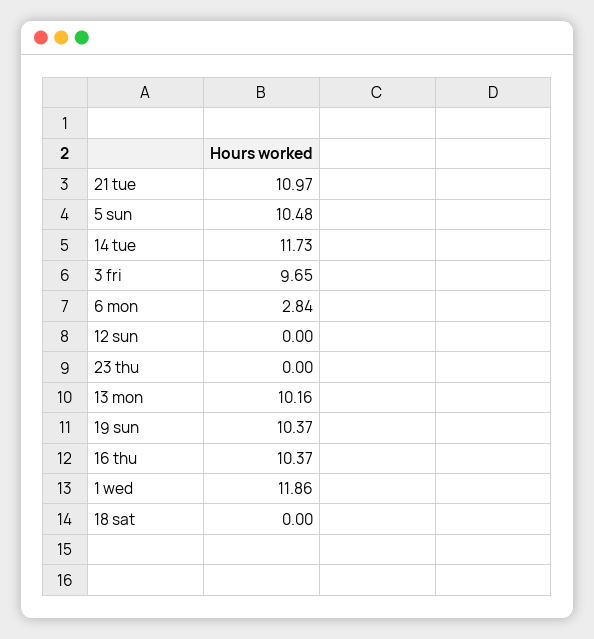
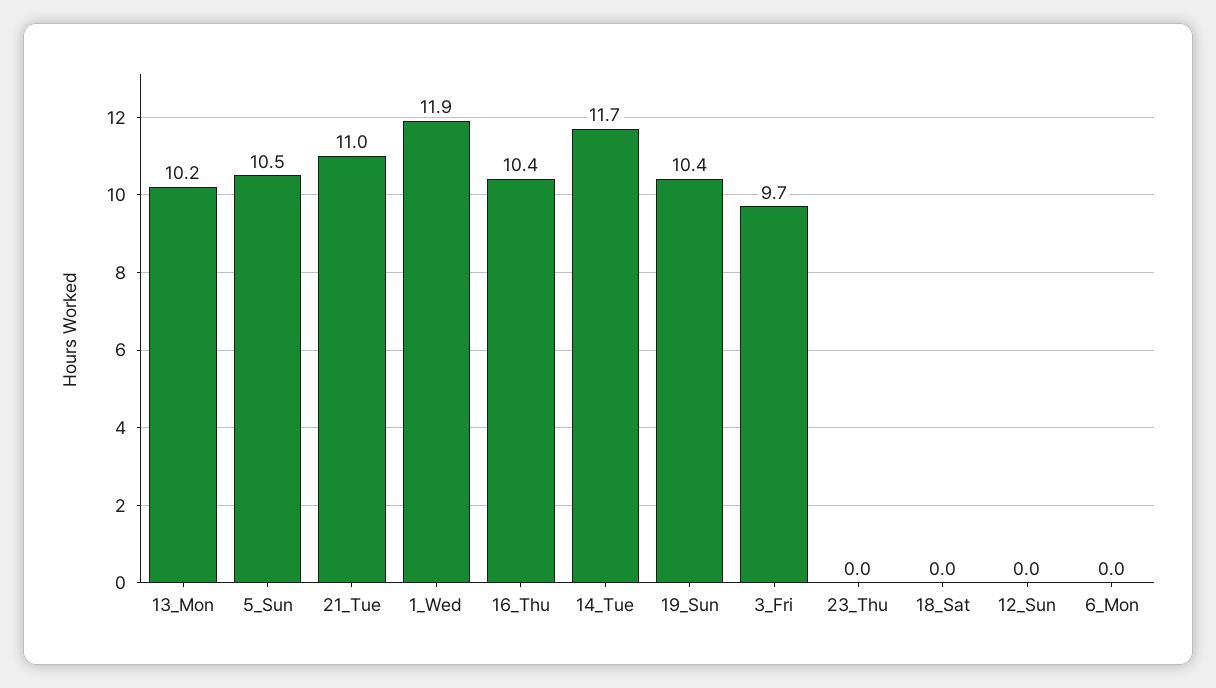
  {
    "21 tue": 10.97,
    "5 sun": 10.48,
    "14 tue": 11.73,
    "3 fri": 9.65,
-   "6 mon": 2.84,
+   "6 mon": 0,
    "12 sun": 0,
    "23 thu": 0,
    "13 mon": 10.16,
    "19 sun": 10.37,
    "16 thu": 10.37,
    "1 wed": 11.86,
    "18 sat": 0
  }

